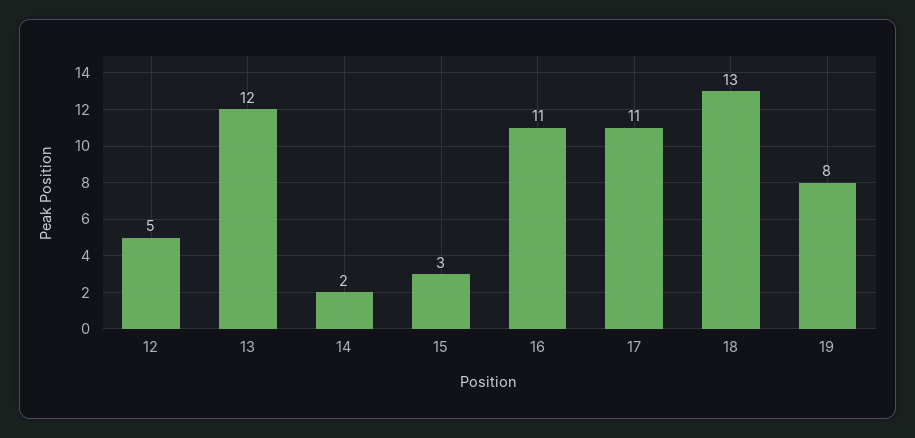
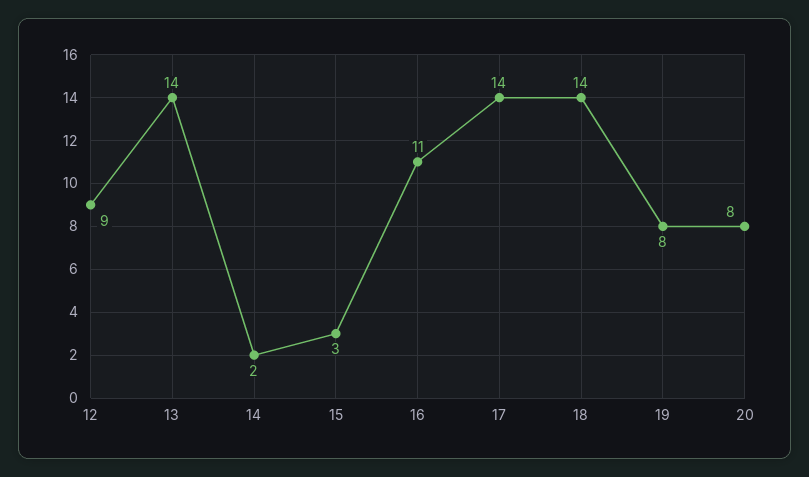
  {
-   "12": 5,
+   "12": 9,
-   "13": 12,
+   "13": 14,
    "14": 2,
    "15": 3,
    "16": 11,
-   "17": 11,
+   "17": 14,
-   "18": 13,
+   "18": 14,
-   "19": 8
+   "19": 8,
+   "20": 8
  }

